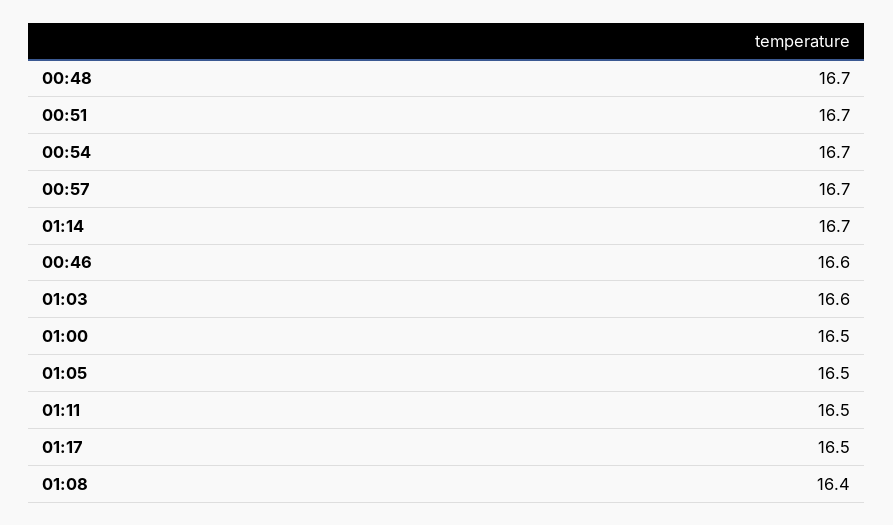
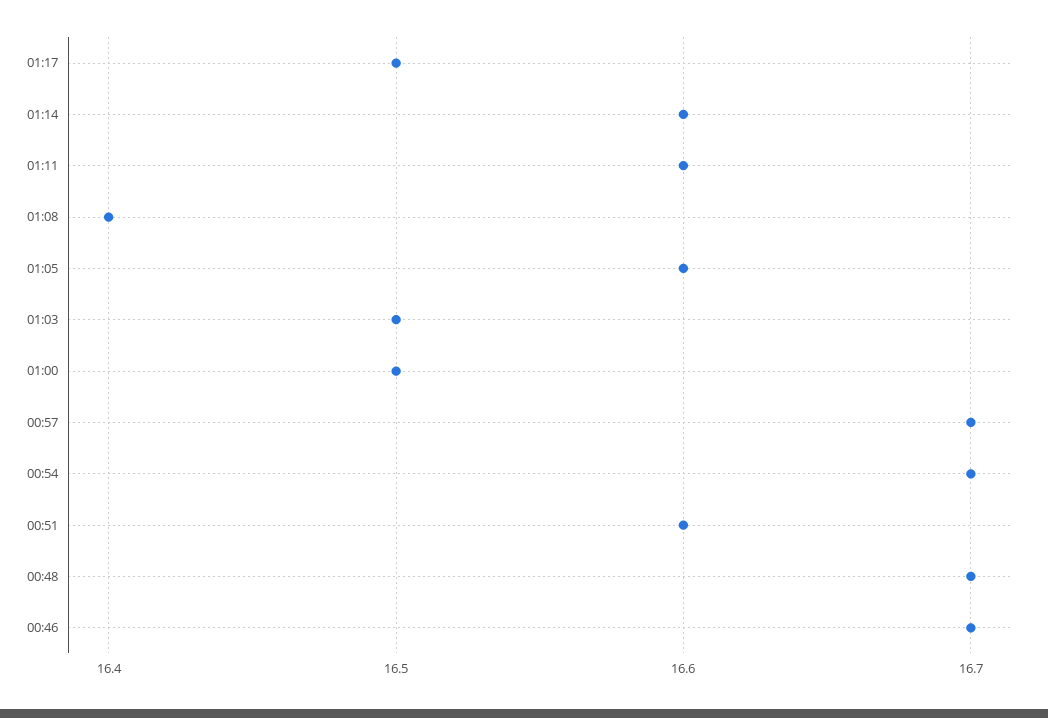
  {
    "00:48": 16.7,
-   "00:51": 16.7,
+   "00:51": 16.6,
    "00:54": 16.7,
    "00:57": 16.7,
-   "01:14": 16.7,
+   "01:14": 16.6,
-   "00:46": 16.6,
+   "00:46": 16.7,
-   "01:03": 16.6,
+   "01:03": 16.5,
    "01:00": 16.5,
-   "01:05": 16.5,
+   "01:05": 16.6,
-   "01:11": 16.5,
+   "01:11": 16.6,
    "01:17": 16.5,
    "01:08": 16.4
  }

